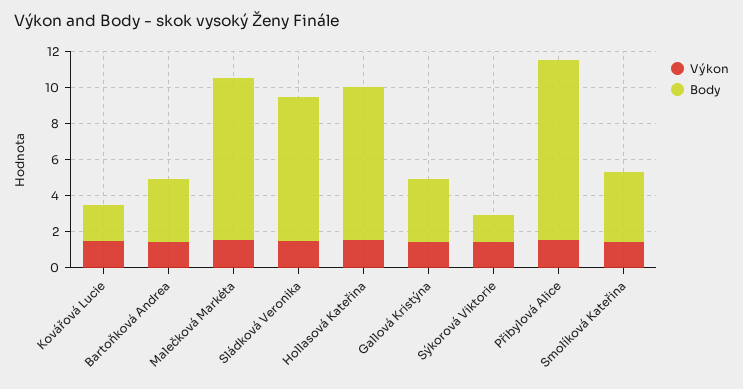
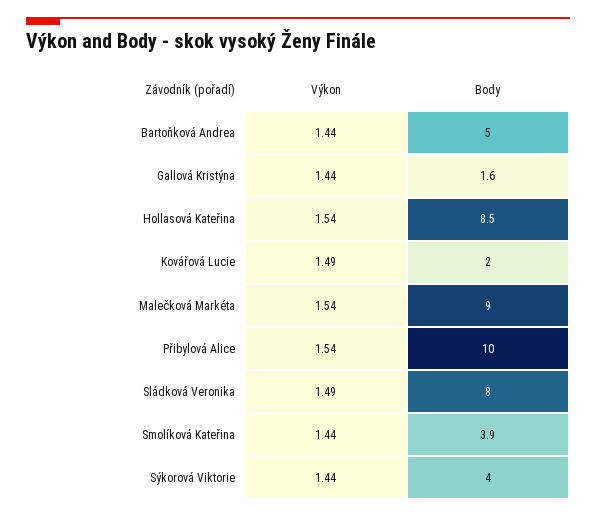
  {
    "Výkon": {
      "Kovářová Lucie": 1.49,
      "Bartoňková Andrea": 1.44,
      "Malečková Markéta": 1.54,
      "Sládková Veronika": 1.49,
      "Hollasová Kateřina": 1.54,
      "Gallová Kristýna": 1.44,
      "Sýkorová Viktorie": 1.44,
      "Přibylová Alice": 1.54,
      "Smolíková Kateřina": 1.44
    },
    "Body": {
      "Kovářová Lucie": 2,
-     "Bartoňková Andrea": 3.5,
+     "Bartoňková Andrea": 5,
      "Malečková Markéta": 9,
      "Sládková Veronika": 8,
      "Hollasová Kateřina": 8.5,
-     "Gallová Kristýna": 3.5,
+     "Gallová Kristýna": 1.6,
-     "Sýkorová Viktorie": 1.5,
+     "Sýkorová Viktorie": 4,
      "Přibylová Alice": 10,
      "Smolíková Kateřina": 3.9
    }
  }

